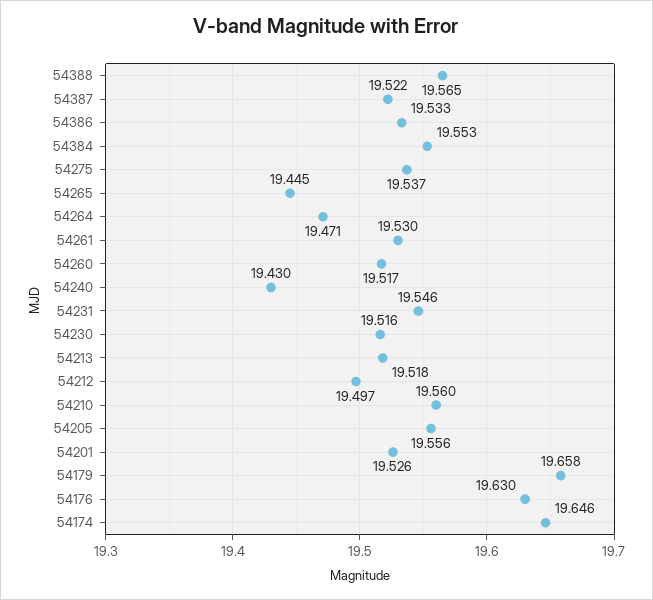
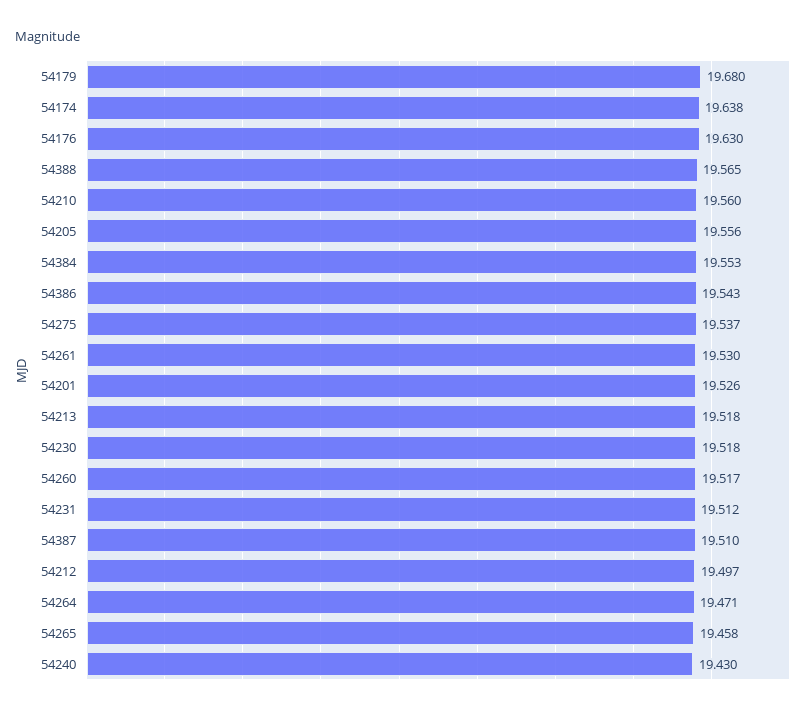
  {
    "54388": 19.565,
-   "54387": 19.522,
+   "54387": 19.51,
-   "54386": 19.533,
+   "54386": 19.543,
    "54384": 19.553,
    "54275": 19.537,
-   "54265": 19.445,
+   "54265": 19.458,
    "54264": 19.471,
    "54261": 19.53,
    "54260": 19.517,
    "54240": 19.43,
-   "54231": 19.546,
+   "54231": 19.512,
-   "54230": 19.516,
+   "54230": 19.518,
    "54213": 19.518,
    "54212": 19.497,
    "54210": 19.56,
    "54205": 19.556,
    "54201": 19.526,
-   "54179": 19.658,
+   "54179": 19.68,
    "54176": 19.63,
-   "54174": 19.646
+   "54174": 19.638
  }

